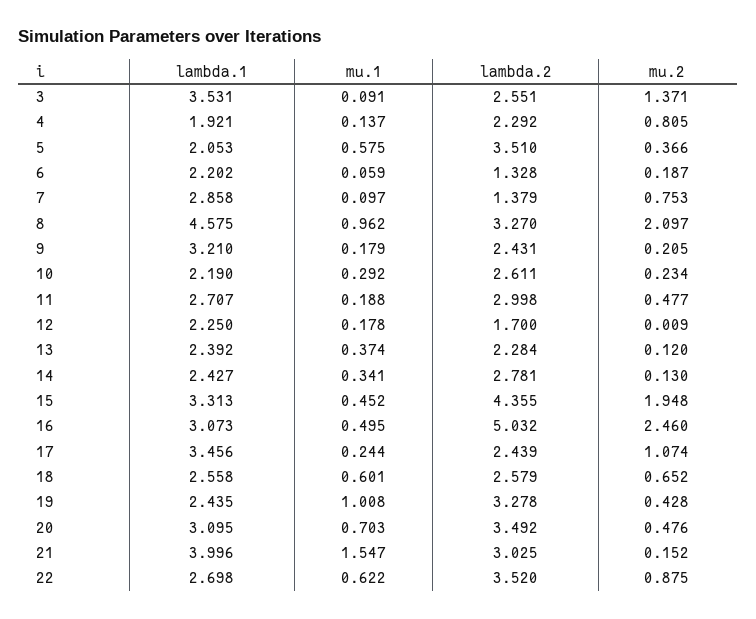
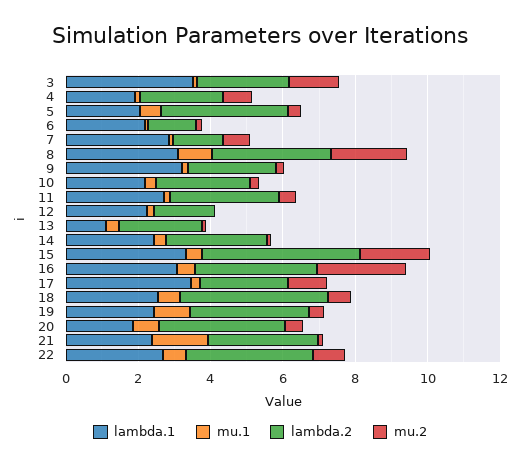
  {
    "lambda.1": {
      "3": 3.531,
      "4": 1.921,
      "5": 2.053,
      "6": 2.202,
      "7": 2.858,
-     "8": 4.575,
+     "8": 3,
      "9": 3.21,
      "10": 2.19,
      "11": 2.707,
      "12": 2.25,
-     "13": 2.392,
+     "13": 1,
      "14": 2.427,
      "15": 3.313,
      "16": 3.073,
      "17": 3.456,
      "18": 2.558,
      "19": 2.435,
-     "20": 3.095,
+     "20": 2,
-     "21": 3.996,
+     "21": 2.5,
      "22": 2.698
    },
    "mu.1": {
      "3": 0.091,
      "4": 0.137,
      "5": 0.575,
      "6": 0.059,
      "7": 0.097,
      "8": 0.962,
      "9": 0.179,
      "10": 0.292,
      "11": 0.188,
      "12": 0.178,
      "13": 0.374,
      "14": 0.341,
      "15": 0.452,
      "16": 0.495,
      "17": 0.244,
      "18": 0.601,
      "19": 1.008,
      "20": 0.703,
      "21": 1.547,
      "22": 0.622
    },
    "lambda.2": {
      "3": 2.551,
      "4": 2.292,
      "5": 3.51,
      "6": 1.328,
      "7": 1.379,
      "8": 3.27,
      "9": 2.431,
      "10": 2.611,
      "11": 2.998,
      "12": 1.7,
      "13": 2.284,
      "14": 2.781,
      "15": 4.355,
-     "16": 5.032,
+     "16": 3.5,
      "17": 2.439,
-     "18": 2.579,
+     "18": 4,
      "19": 3.278,
      "20": 3.492,
      "21": 3.025,
      "22": 3.52
    },
    "mu.2": {
      "3": 1.371,
      "4": 0.805,
      "5": 0.366,
      "6": 0.187,
      "7": 0.753,
      "8": 2.097,
      "9": 0.205,
      "10": 0.234,
      "11": 0.477,
      "12": 0.009,
      "13": 0.12,
      "14": 0.13,
      "15": 1.948,
      "16": 2.46,
      "17": 1.074,
      "18": 0.652,
      "19": 0.428,
      "20": 0.476,
      "21": 0.152,
      "22": 0.875
    }
  }

